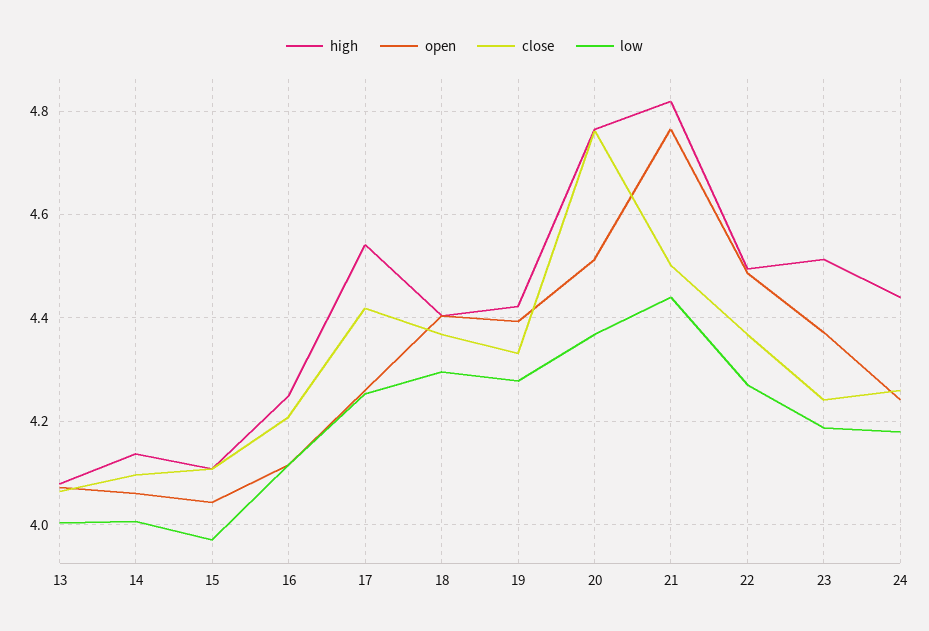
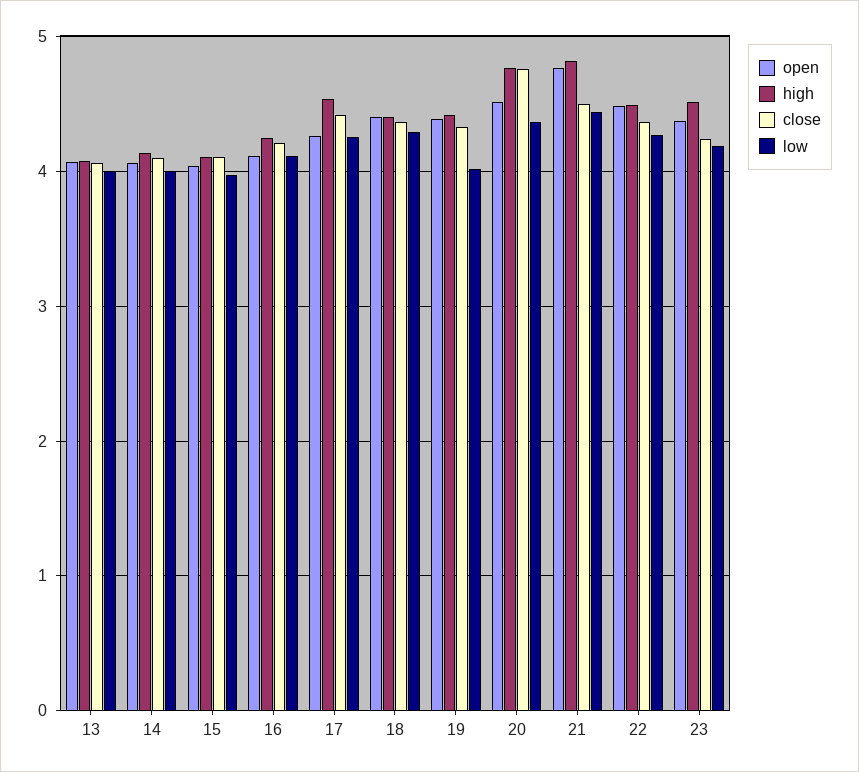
  {
    "high": {
      "13": 4.08,
      "14": 4.14,
      "15": 4.1,
      "16": 4.24,
      "17": 4.54,
      "18": 4.4,
      "19": 4.42,
      "20": 4.76,
      "21": 4.82,
      "22": 4.5,
-     "23": 4.52,
+     "23": 4.52
-     "24": 4.44
    },
    "open": {
      "13": 4.08,
      "14": 4.06,
      "15": 4.04,
      "16": 4.12,
      "17": 4.26,
      "18": 4.4,
      "19": 4.4,
      "20": 4.52,
      "21": 4.76,
      "22": 4.48,
-     "23": 4.38,
+     "23": 4.38
-     "24": 4.24
    },
    "close": {
      "13": 4.06,
      "14": 4.1,
      "15": 4.1,
      "16": 4.2,
      "17": 4.42,
      "18": 4.36,
      "19": 4.34,
      "20": 4.76,
      "21": 4.5,
      "22": 4.36,
-     "23": 4.24,
+     "23": 4.24
-     "24": 4.26
    },
    "low": {
      "13": 4,
      "14": 4,
      "15": 3.98,
      "16": 4.12,
      "17": 4.26,
      "18": 4.3,
-     "19": 4.28,
+     "19": 4,
      "20": 4.36,
      "21": 4.44,
      "22": 4.28,
-     "23": 4.18,
+     "23": 4.18
-     "24": 4.18
    }
  }

